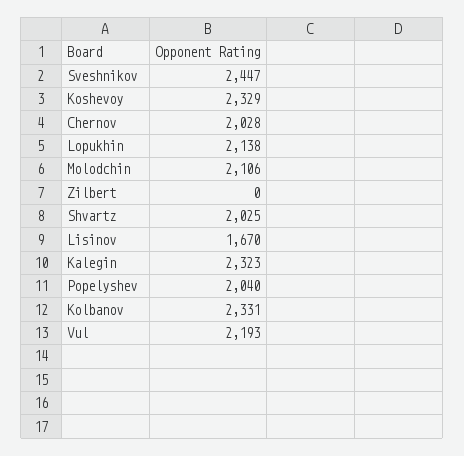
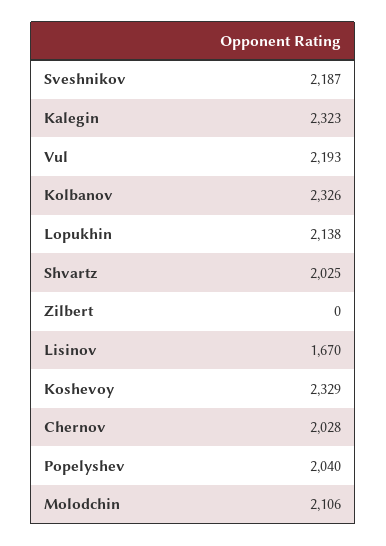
  {
-   "Sveshnikov": 2447,
+   "Sveshnikov": 2187,
    "Koshevoy": 2329,
    "Chernov": 2028,
    "Lopukhin": 2138,
    "Molodchin": 2106,
    "Zilbert": 0,
    "Shvartz": 2025,
    "Lisinov": 1670,
    "Kalegin": 2323,
    "Popelyshev": 2040,
-   "Kolbanov": 2331,
+   "Kolbanov": 2326,
    "Vul": 2193
  }

